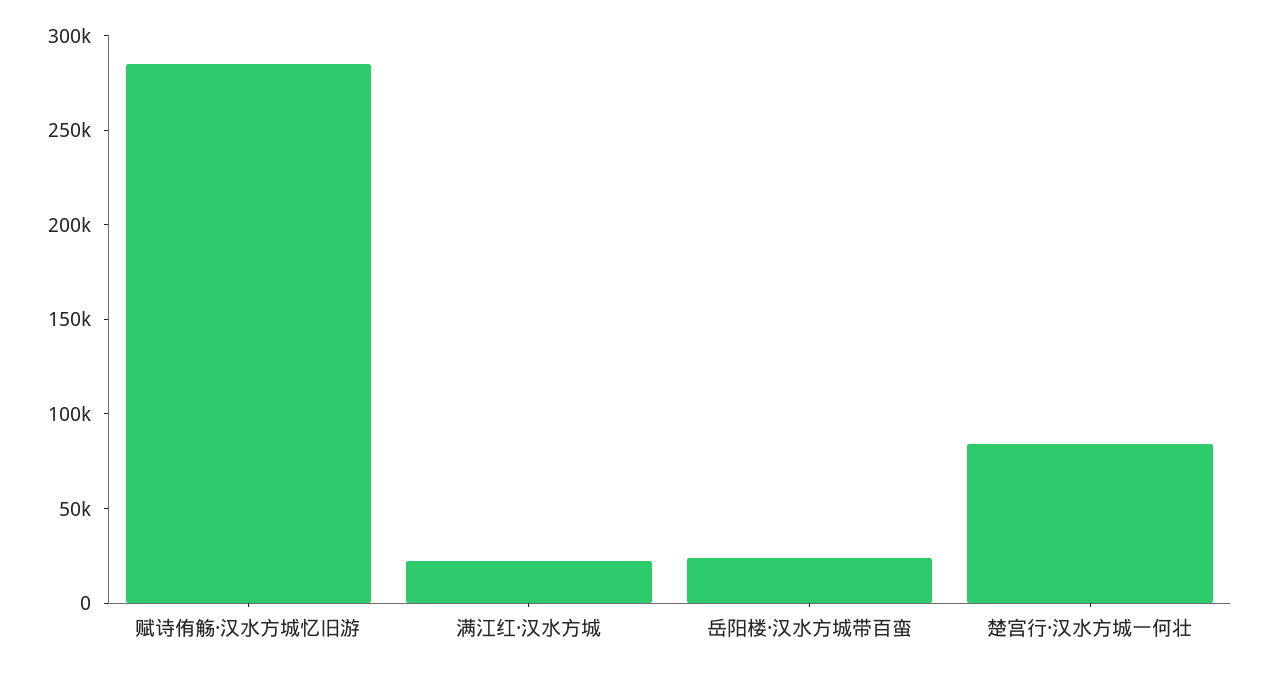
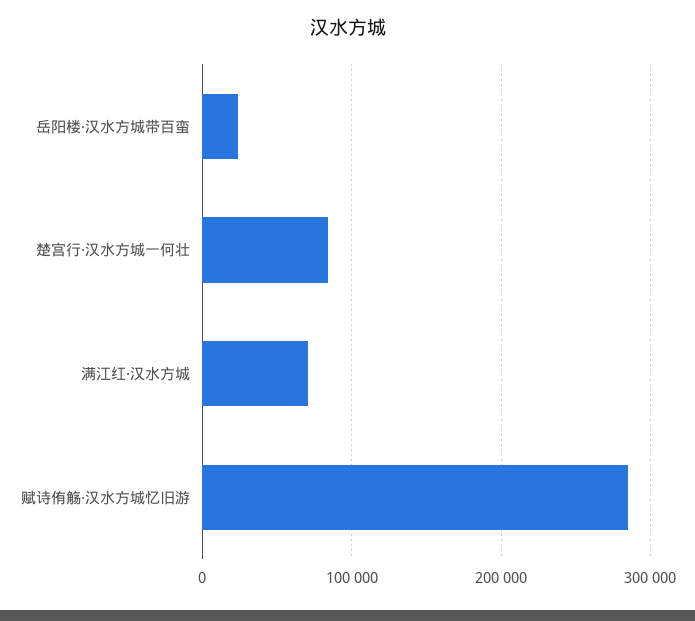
  {
    "赋诗侑觞·汉水方城忆旧游": 280000,
-   "满江红·汉水方城": 20000,
+   "满江红·汉水方城": 70000,
    "岳阳楼·汉水方城带百蛮": 20000,
    "楚宫行·汉水方城一何壮": 80000
  }

